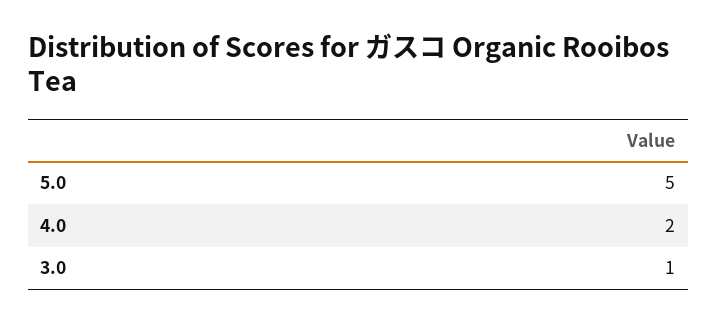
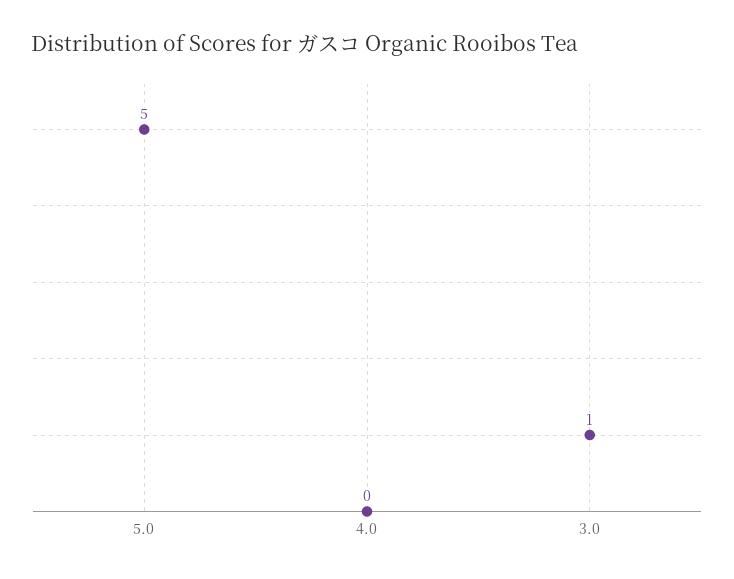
  {
    "5.0": 5,
-   "4.0": 2,
+   "4.0": 0,
    "3.0": 1
  }

